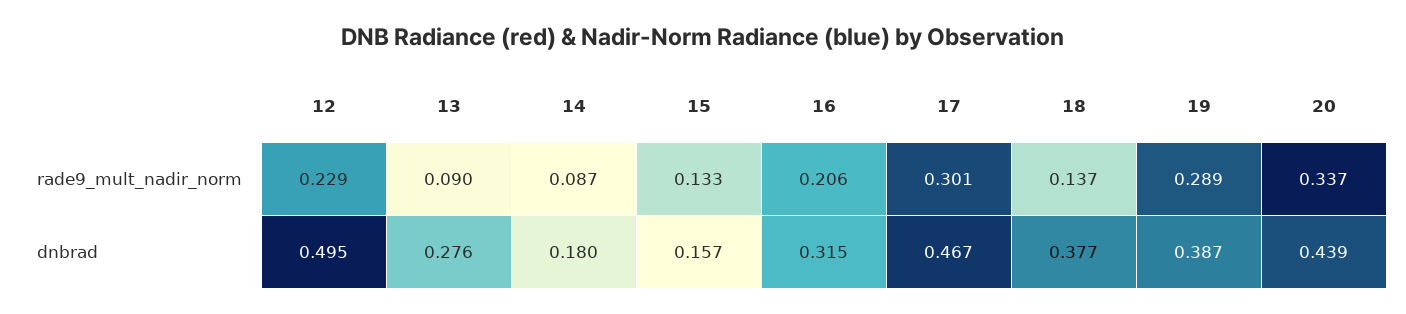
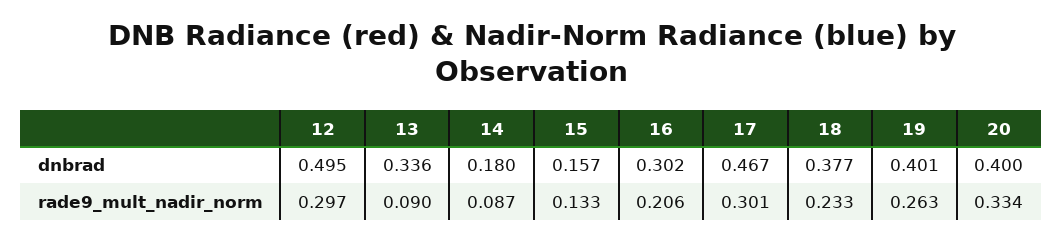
  {
    "12": {
-     "rade9_mult_nadir_norm": 0.229,
+     "rade9_mult_nadir_norm": 0.297,
      "dnbrad": 0.495
    },
    "13": {
      "rade9_mult_nadir_norm": 0.09,
-     "dnbrad": 0.276
+     "dnbrad": 0.336
    },
    "14": {
      "rade9_mult_nadir_norm": 0.087,
      "dnbrad": 0.18
    },
    "15": {
      "rade9_mult_nadir_norm": 0.133,
      "dnbrad": 0.157
    },
    "16": {
      "rade9_mult_nadir_norm": 0.206,
-     "dnbrad": 0.315
+     "dnbrad": 0.302
    },
    "17": {
      "rade9_mult_nadir_norm": 0.301,
      "dnbrad": 0.467
    },
    "18": {
-     "rade9_mult_nadir_norm": 0.137,
+     "rade9_mult_nadir_norm": 0.233,
      "dnbrad": 0.377
    },
    "19": {
-     "rade9_mult_nadir_norm": 0.289,
+     "rade9_mult_nadir_norm": 0.263,
-     "dnbrad": 0.387
+     "dnbrad": 0.401
    },
    "20": {
-     "rade9_mult_nadir_norm": 0.337,
+     "rade9_mult_nadir_norm": 0.334,
-     "dnbrad": 0.439
+     "dnbrad": 0.4
    }
  }

